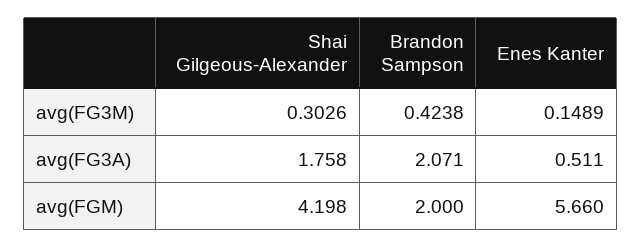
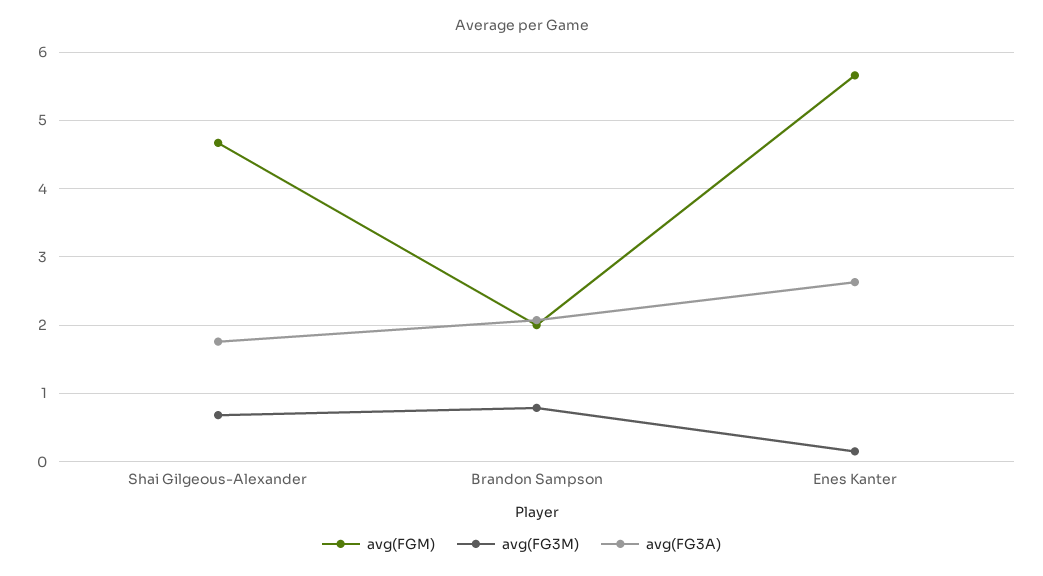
  {
    "avg(FG3M)": {
-     "Shai Gilgeous-Alexander": 0.3026,
+     "Shai Gilgeous-Alexander": 0.7,
-     "Brandon Sampson": 0.4238,
+     "Brandon Sampson": 0.8,
      "Enes Kanter": 0.1489
    },
    "avg(FG3A)": {
      "Shai Gilgeous-Alexander": 1.758,
      "Brandon Sampson": 2.071,
-     "Enes Kanter": 0.511
+     "Enes Kanter": 2.6
    },
    "avg(FGM)": {
-     "Shai Gilgeous-Alexander": 4.198,
+     "Shai Gilgeous-Alexander": 4.7,
      "Brandon Sampson": 2,
      "Enes Kanter": 5.66
    }
  }

